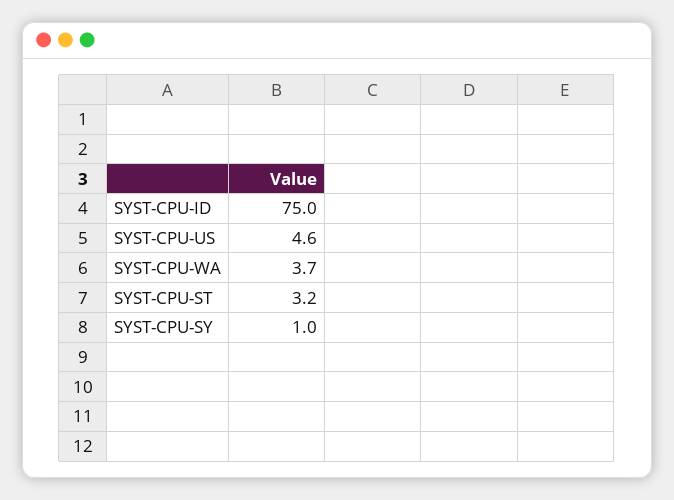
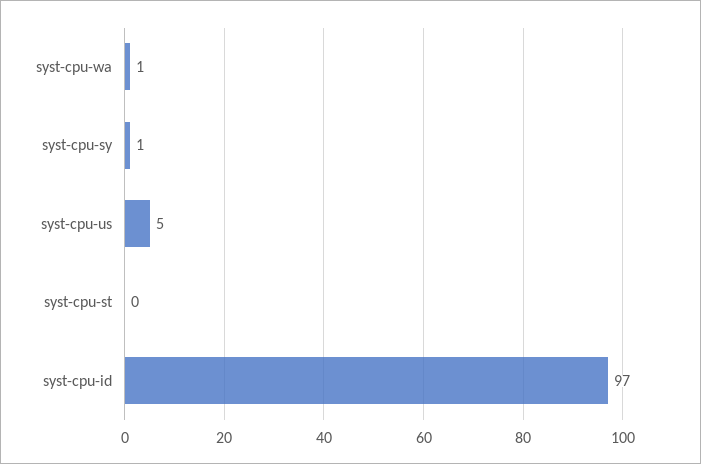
  {
-   "SYST-CPU-ID": 75,
+   "SYST-CPU-ID": 97,
    "SYST-CPU-US": 4.6,
-   "SYST-CPU-WA": 3.7,
+   "SYST-CPU-WA": 1,
-   "SYST-CPU-ST": 3.2,
+   "SYST-CPU-ST": 0,
    "SYST-CPU-SY": 1
  }

